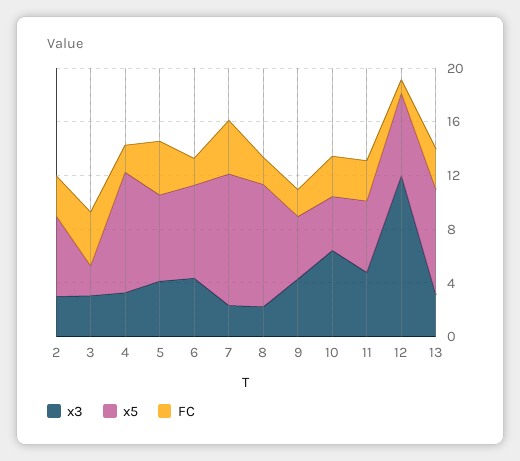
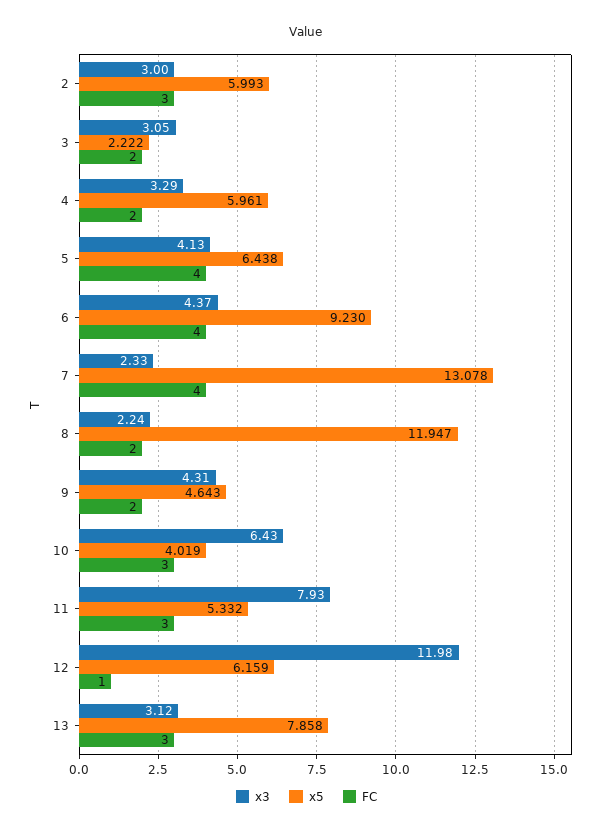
  {
    "x3": {
      "2": 3,
      "3": 3.05,
      "4": 3.29,
      "5": 4.13,
      "6": 4.37,
      "7": 2.33,
      "8": 2.24,
      "9": 4.31,
      "10": 6.43,
-     "11": 5,
+     "11": 7.93,
      "12": 11.98,
      "13": 3.12
    },
    "x5": {
      "2": 5.993,
      "3": 2.222,
-     "4": 9,
+     "4": 5.961,
      "5": 6.438,
-     "6": 7,
+     "6": 9.23,
-     "7": 10,
+     "7": 13.078,
-     "8": 9,
+     "8": 11.947,
      "9": 4.643,
      "10": 4.019,
      "11": 5.332,
      "12": 6.159,
      "13": 7.858
    },
    "FC": {
      "2": 3,
-     "3": 4,
+     "3": 2,
      "4": 2,
      "5": 4,
-     "6": 2,
+     "6": 4,
      "7": 4,
      "8": 2,
      "9": 2,
      "10": 3,
      "11": 3,
      "12": 1,
      "13": 3
    }
  }

